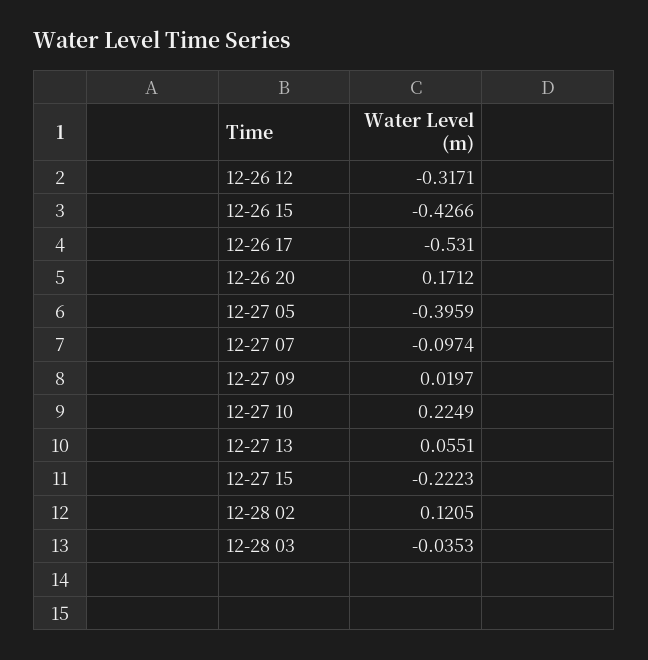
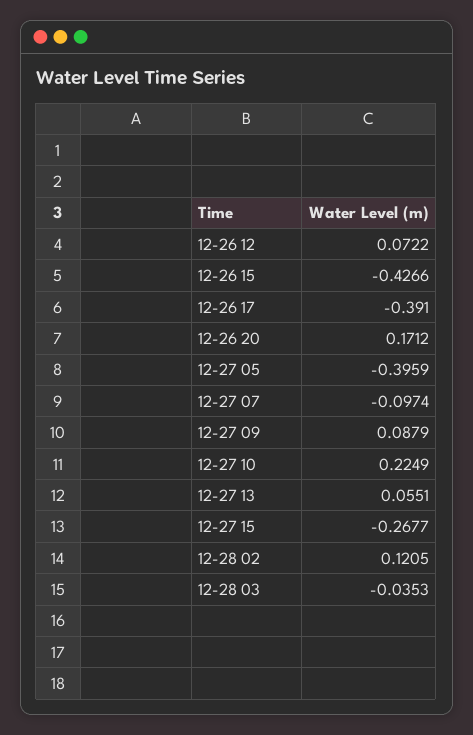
  {
-   "12-26 12": -0.3171,
+   "12-26 12": 0.0722,
    "12-26 15": -0.4266,
-   "12-26 17": -0.531,
+   "12-26 17": -0.391,
    "12-26 20": 0.1712,
    "12-27 05": -0.3959,
    "12-27 07": -0.0974,
-   "12-27 09": 0.0197,
+   "12-27 09": 0.0879,
    "12-27 10": 0.2249,
    "12-27 13": 0.0551,
-   "12-27 15": -0.2223,
+   "12-27 15": -0.2677,
    "12-28 02": 0.1205,
    "12-28 03": -0.0353
  }

